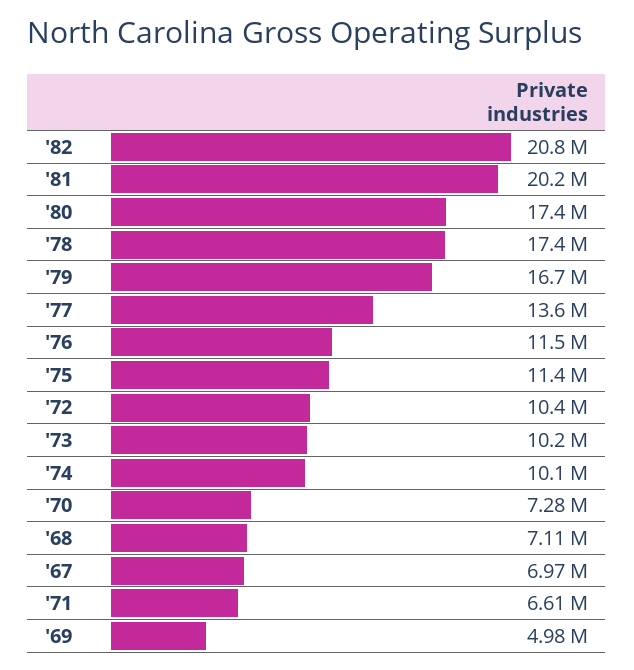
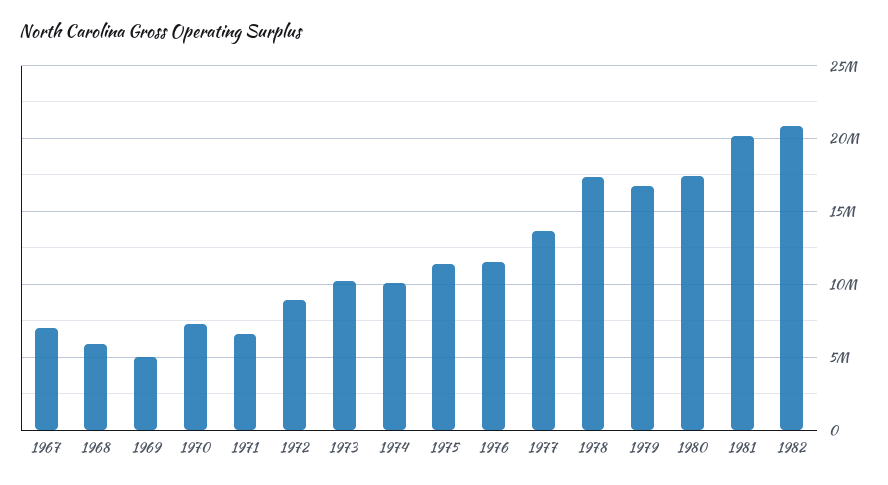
  {
    "'82": 20800000,
    "'81": 20200000,
    "'80": 17400000,
    "'78": 17400000,
    "'79": 16700000,
    "'77": 13600000,
    "'76": 11500000,
    "'75": 11400000,
-   "'72": 10400000,
+   "'72": 9000000,
    "'73": 10200000,
    "'74": 10100000,
    "'70": 7280000,
-   "'68": 7110000,
+   "'68": 6000000,
    "'67": 6970000,
    "'71": 6610000,
    "'69": 4980000
  }

